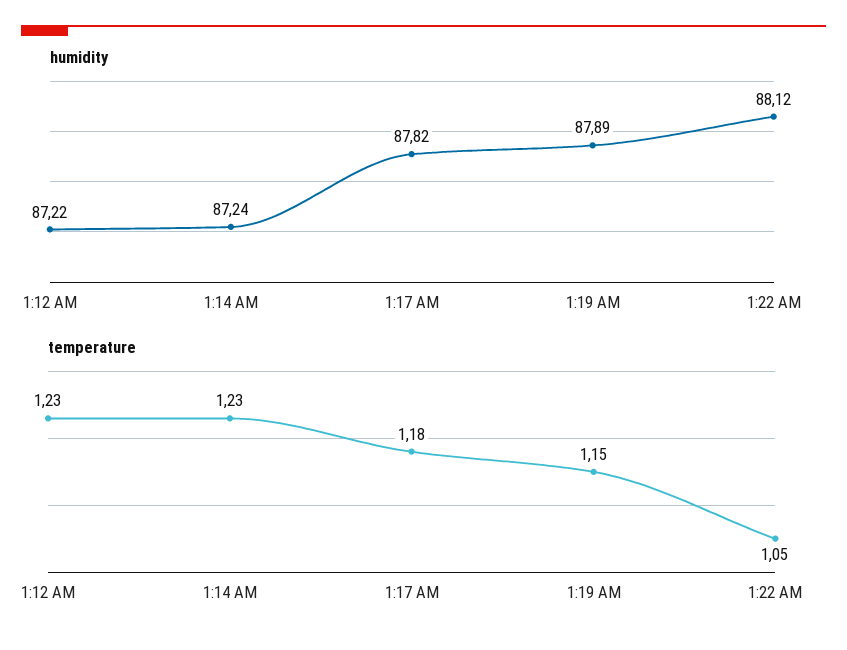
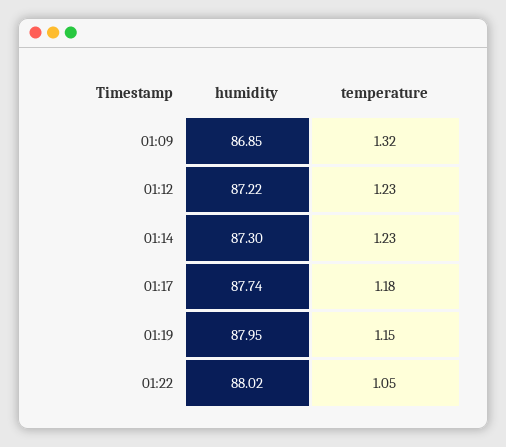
  {
    "humidity": {
      "1:12 AM": 87.22,
-     "1:14 AM": 87.24,
+     "1:14 AM": 87.3,
-     "1:17 AM": 87.82,
+     "1:17 AM": 87.74,
-     "1:19 AM": 87.89,
+     "1:19 AM": 87.95,
-     "1:22 AM": 88.12
+     "1:22 AM": 88.02,
+     "01:09": 86.85
    },
    "temperature": {
      "1:12 AM": 1.23,
      "1:14 AM": 1.23,
      "1:17 AM": 1.18,
      "1:19 AM": 1.15,
-     "1:22 AM": 1.05
+     "1:22 AM": 1.05,
+     "01:09": 1.32
    }
  }

